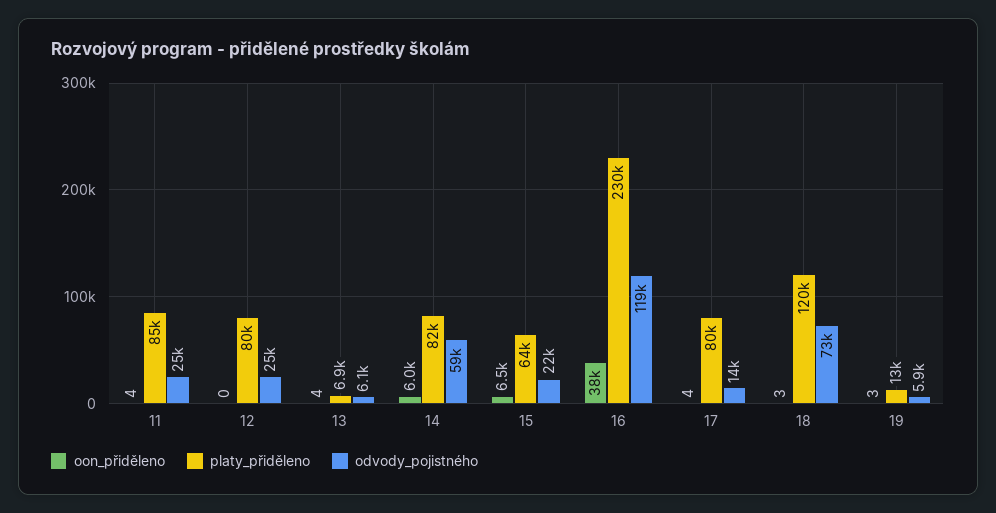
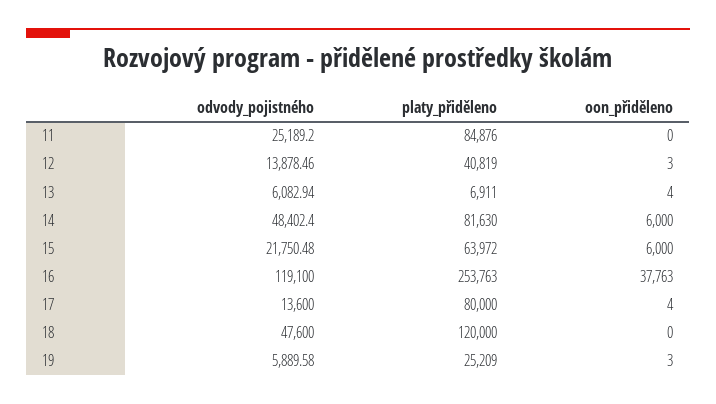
  {
    "oon_přiděleno": {
-     "11": 4,
+     "11": 0,
-     "12": 0,
+     "12": 3,
      "13": 4,
      "14": 6000,
-     "15": 6500,
+     "15": 6000,
      "16": 37763,
      "17": 4,
-     "18": 3,
+     "18": 0,
      "19": 3
    },
    "platy_přiděleno": {
      "11": 84876,
-     "12": 80000,
+     "12": 40819,
      "13": 6911,
      "14": 81630,
      "15": 63972,
-     "16": 230000,
+     "16": 253763,
      "17": 80000,
      "18": 120000,
-     "19": 13000
+     "19": 25209
    },
    "odvody_pojistného": {
      "11": 25189.2,
-     "12": 25000,
+     "12": 13878.46,
      "13": 6082.94,
-     "14": 59000,
+     "14": 48402.4,
      "15": 21750.48,
      "16": 119100,
      "17": 13600,
-     "18": 73000,
+     "18": 47600,
      "19": 5889.58
    }
  }

